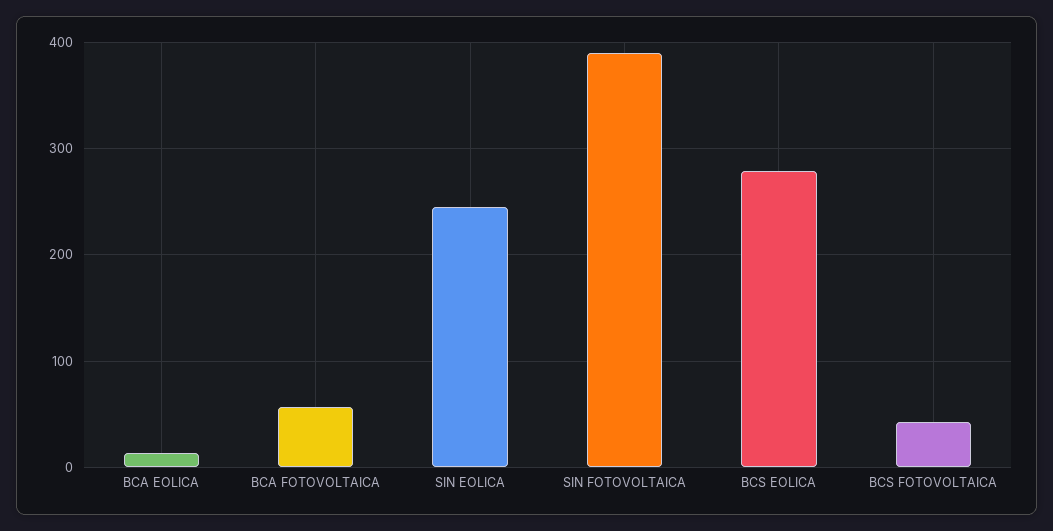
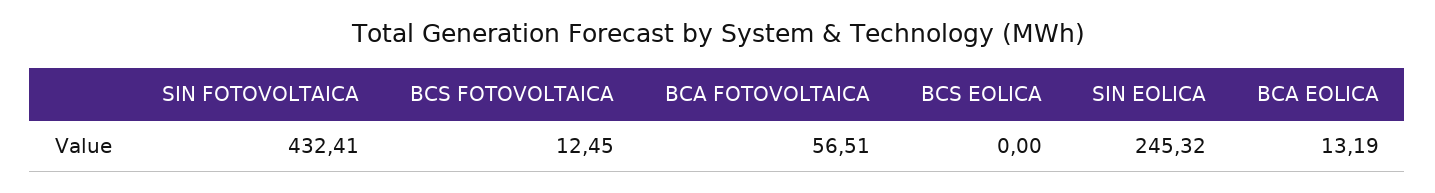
  {
    "BCA EOLICA": 13.19,
    "BCA FOTOVOLTAICA": 56.51,
    "SIN EOLICA": 245.32,
-   "SIN FOTOVOLTAICA": 390,
+   "SIN FOTOVOLTAICA": 432.41,
-   "BCS EOLICA": 280,
+   "BCS EOLICA": 0,
-   "BCS FOTOVOLTAICA": 40
+   "BCS FOTOVOLTAICA": 12.45
  }

